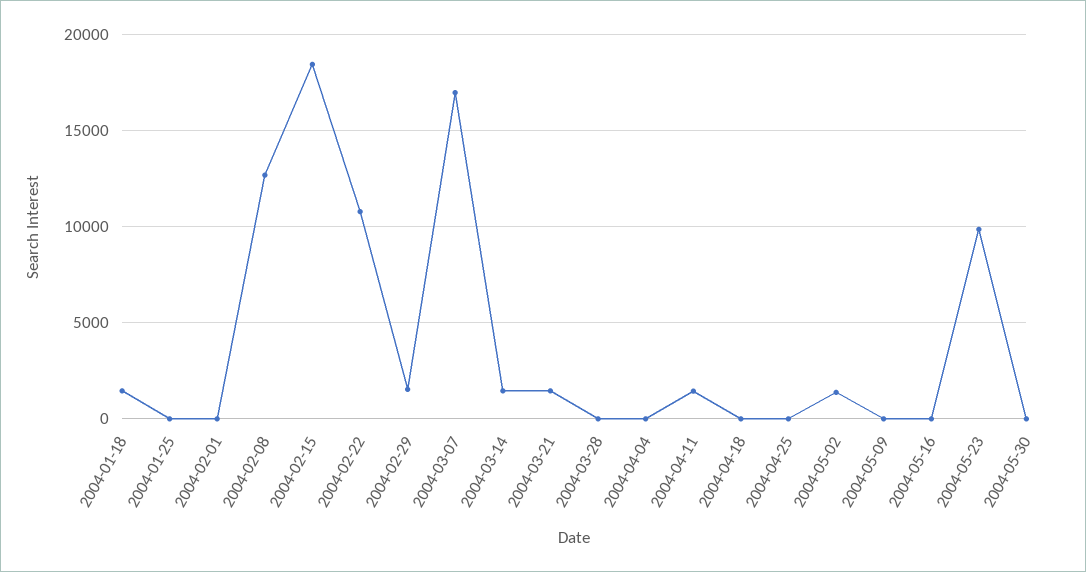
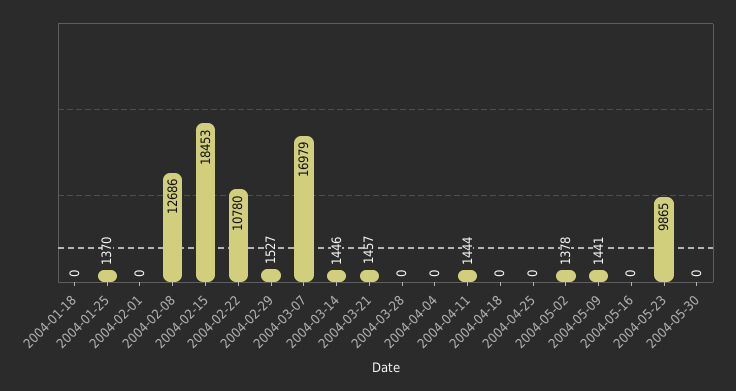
  {
-   "2004-01-18": 1500,
+   "2004-01-18": 0,
-   "2004-01-25": 0,
+   "2004-01-25": 1370,
    "2004-02-01": 0,
    "2004-02-08": 12686,
    "2004-02-15": 18453,
    "2004-02-22": 10780,
    "2004-02-29": 1527,
    "2004-03-07": 16979,
    "2004-03-14": 1446,
    "2004-03-21": 1457,
    "2004-03-28": 0,
    "2004-04-04": 0,
    "2004-04-11": 1444,
    "2004-04-18": 0,
    "2004-04-25": 0,
    "2004-05-02": 1378,
-   "2004-05-09": 0,
+   "2004-05-09": 1441,
    "2004-05-16": 0,
    "2004-05-23": 9865,
    "2004-05-30": 0
  }

